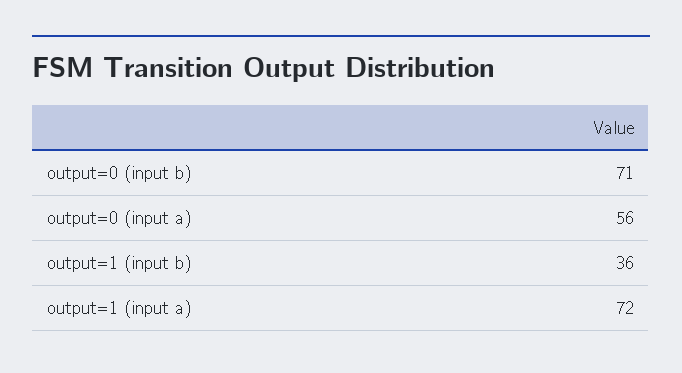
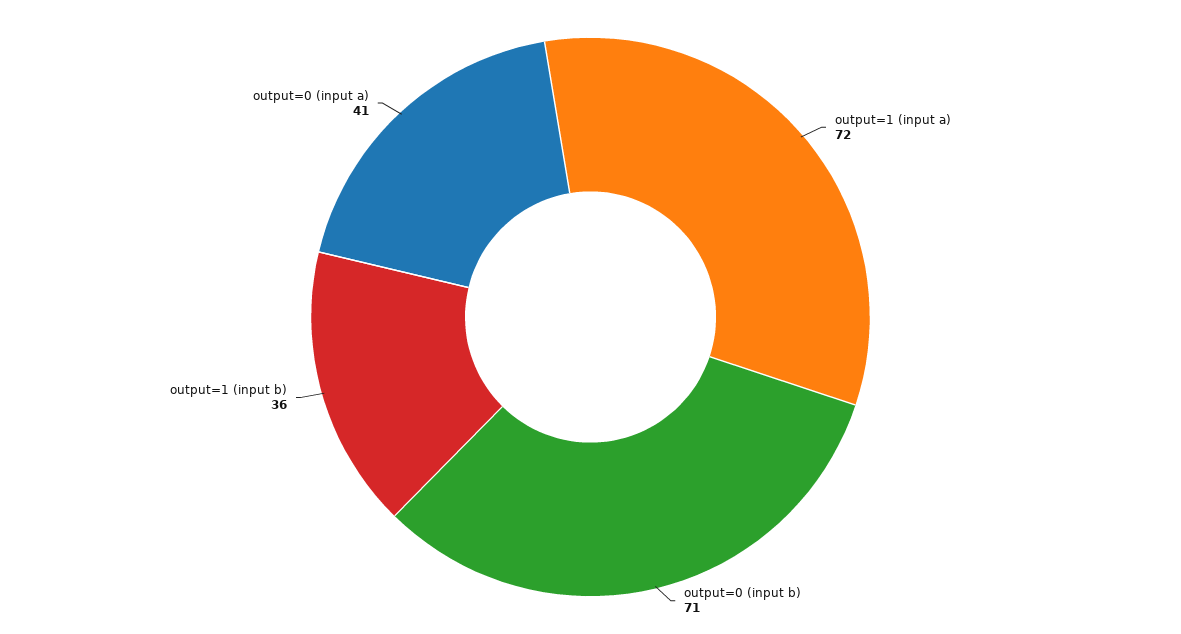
  {
    "output=0 (input b)": 71,
-   "output=0 (input a)": 56,
+   "output=0 (input a)": 41,
    "output=1 (input b)": 36,
    "output=1 (input a)": 72
  }

